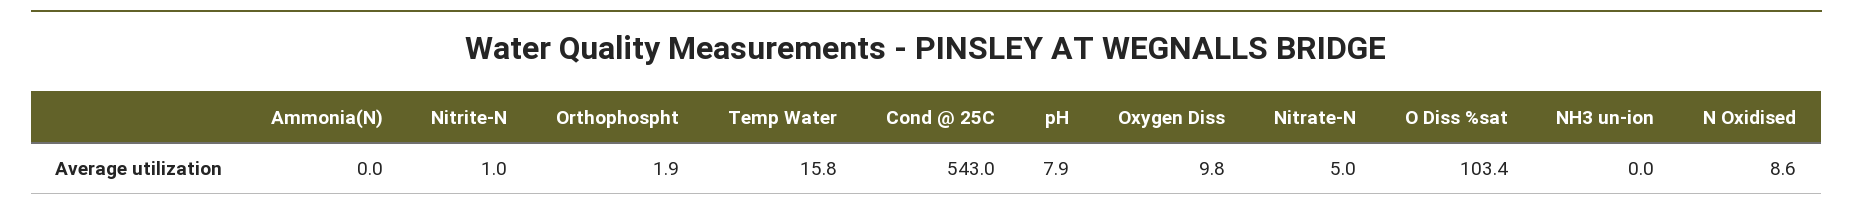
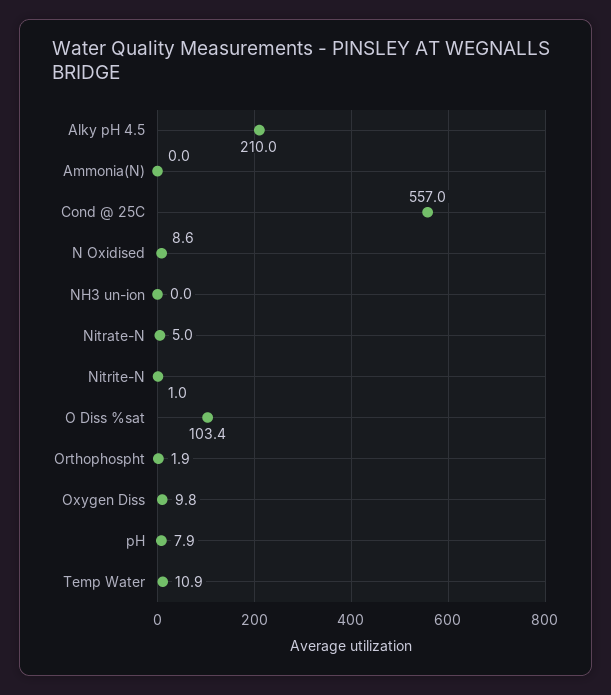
  {
    "Ammonia(N)": 0,
    "Nitrite-N": 1,
    "Orthophospht": 1.9,
-   "Temp Water": 15.8,
+   "Temp Water": 10.9,
-   "Cond @ 25C": 543,
+   "Cond @ 25C": 557,
    "pH": 7.9,
    "Oxygen Diss": 9.8,
    "Nitrate-N": 5,
    "O Diss %sat": 103.4,
    "NH3 un-ion": 0,
-   "N Oxidised": 8.6
+   "N Oxidised": 8.6,
+   "Alky pH 4.5": 210
  }

